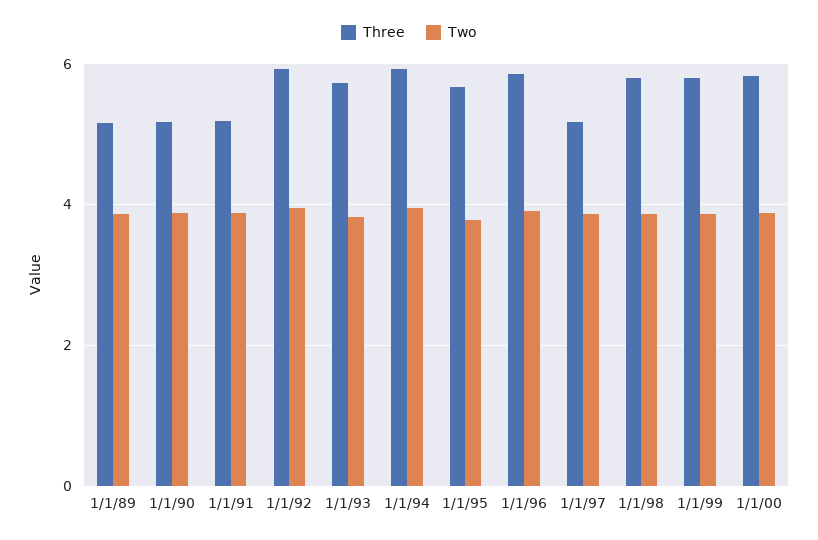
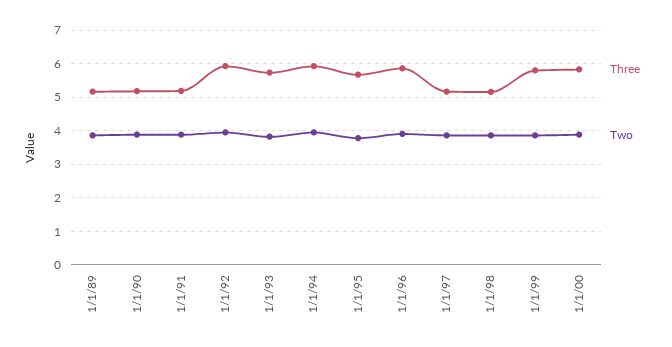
  {
    "Three": {
      "1/1/89": 5.2,
      "1/1/90": 5.2,
      "1/1/91": 5.2,
      "1/1/92": 6,
      "1/1/93": 5.8,
      "1/1/94": 6,
      "1/1/95": 5.6,
      "1/1/96": 5.8,
      "1/1/97": 5.2,
-     "1/1/98": 5.8,
+     "1/1/98": 5.2,
      "1/1/99": 5.8,
      "1/1/00": 5.8
    },
    "Two": {
      "1/1/89": 3.8,
      "1/1/90": 3.8,
      "1/1/91": 3.8,
      "1/1/92": 4,
      "1/1/93": 3.8,
      "1/1/94": 4,
      "1/1/95": 3.8,
      "1/1/96": 4,
      "1/1/97": 3.8,
      "1/1/98": 3.8,
      "1/1/99": 3.8,
      "1/1/00": 3.8
    }
  }

